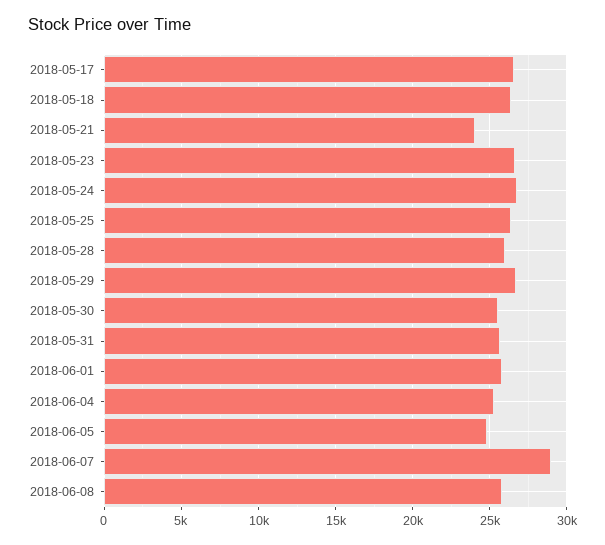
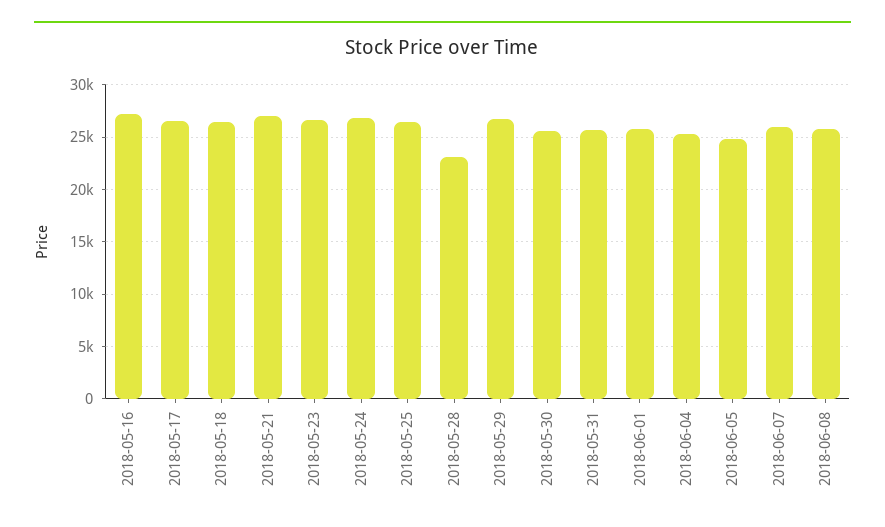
  {
    "2018-05-17": 26500,
    "2018-05-18": 26500,
-   "2018-05-21": 24000,
+   "2018-05-21": 27000,
    "2018-05-23": 26500,
    "2018-05-24": 27000,
    "2018-05-25": 26500,
-   "2018-05-28": 26000,
+   "2018-05-28": 23000,
    "2018-05-29": 26500,
    "2018-05-30": 25500,
    "2018-05-31": 25500,
    "2018-06-01": 26000,
    "2018-06-04": 25500,
    "2018-06-05": 25000,
-   "2018-06-07": 29000,
+   "2018-06-07": 26000,
-   "2018-06-08": 26000
+   "2018-06-08": 26000,
+   "2018-05-16": 27000
  }

